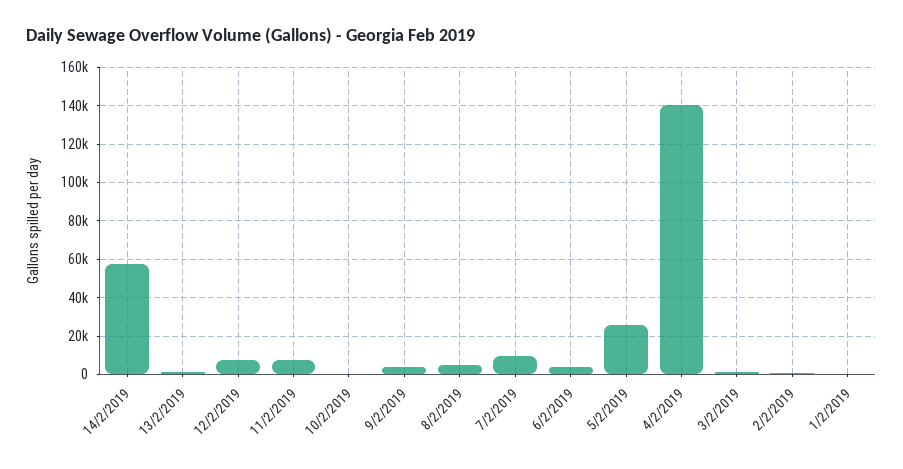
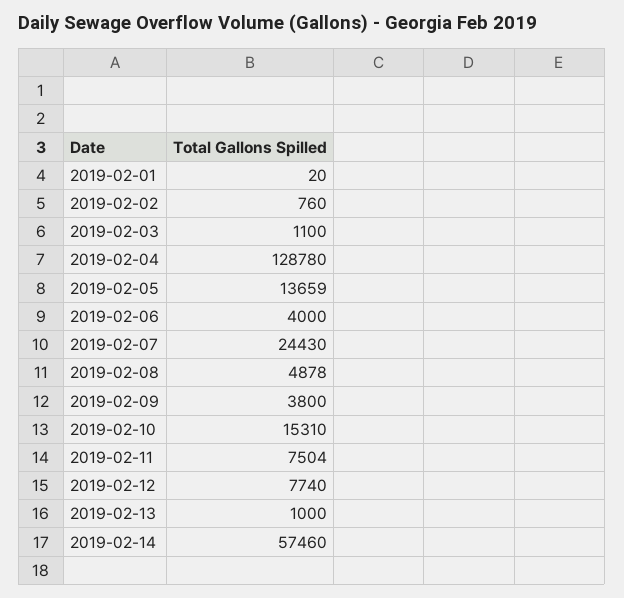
  {
    "14/2/2019": 57460,
    "13/2/2019": 1000,
    "12/2/2019": 7740,
    "11/2/2019": 7504,
-   "10/2/2019": 0,
+   "10/2/2019": 15310,
    "9/2/2019": 3800,
    "8/2/2019": 4878,
-   "7/2/2019": 10000,
+   "7/2/2019": 24430,
    "6/2/2019": 4000,
-   "5/2/2019": 25000,
+   "5/2/2019": 13659,
-   "4/2/2019": 140000,
+   "4/2/2019": 128780,
    "3/2/2019": 1100,
    "2/2/2019": 760,
    "1/2/2019": 20
  }

